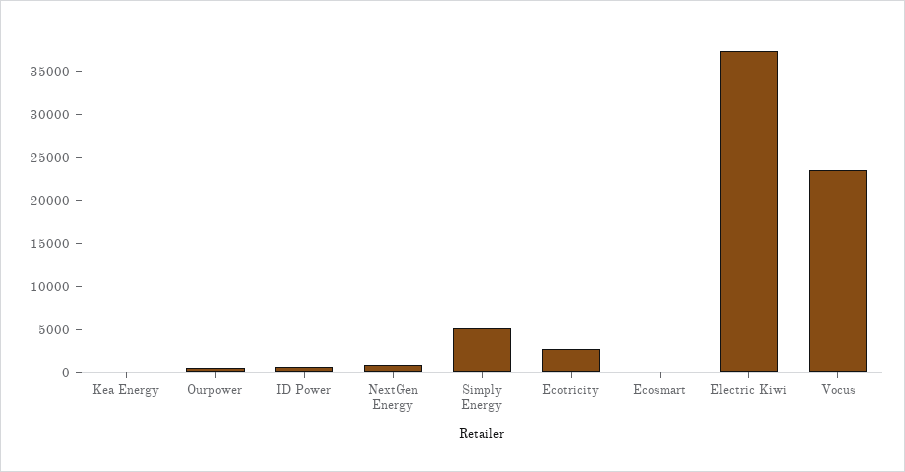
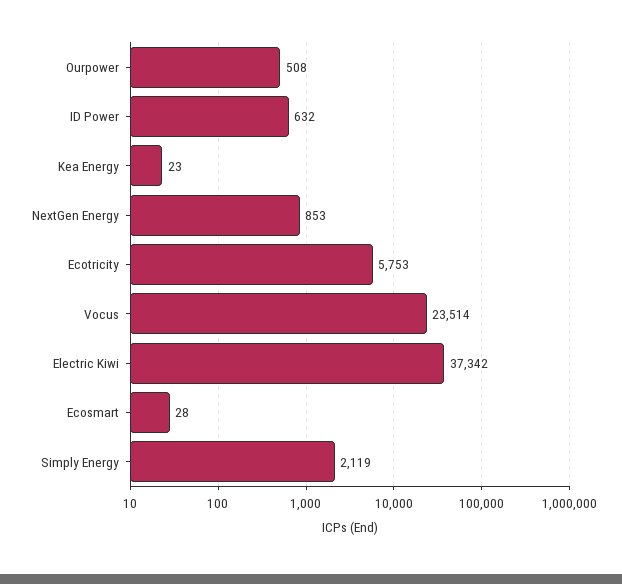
  {
    "Kea Energy": 23,
    "Ourpower": 508,
    "ID Power": 632,
    "NextGen Energy": 853,
-   "Simply Energy": 5000,
+   "Simply Energy": 2119,
-   "Ecotricity": 3000,
+   "Ecotricity": 5753,
    "Ecosmart": 28,
    "Electric Kiwi": 37342,
    "Vocus": 23514
  }

